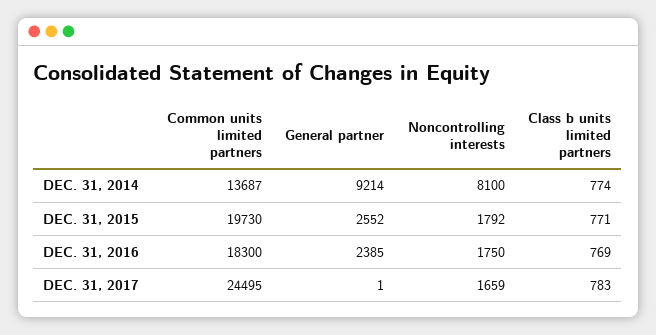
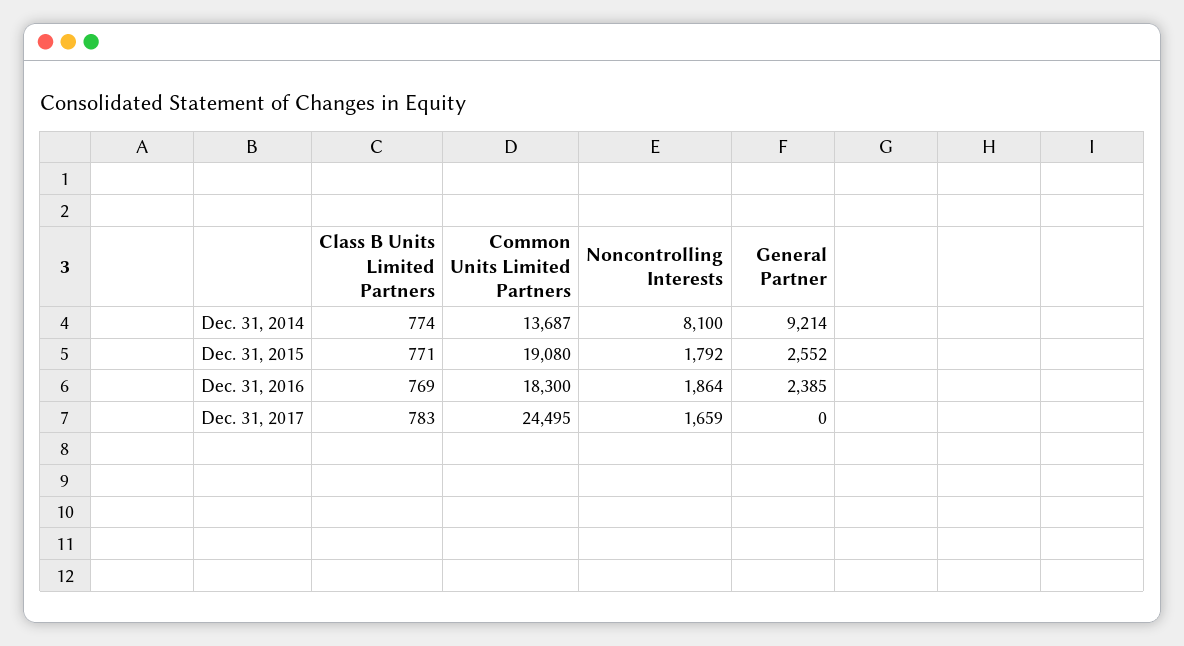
  {
    "Common units limited partners": {
      "DEC. 31, 2014": 13687,
-     "DEC. 31, 2015": 19730,
+     "DEC. 31, 2015": 19080,
      "DEC. 31, 2016": 18300,
      "DEC. 31, 2017": 24495
    },
    "General partner": {
      "DEC. 31, 2014": 9214,
      "DEC. 31, 2015": 2552,
      "DEC. 31, 2016": 2385,
-     "DEC. 31, 2017": 1
+     "DEC. 31, 2017": 0
    },
    "Noncontrolling interests": {
      "DEC. 31, 2014": 8100,
      "DEC. 31, 2015": 1792,
-     "DEC. 31, 2016": 1750,
+     "DEC. 31, 2016": 1864,
      "DEC. 31, 2017": 1659
    },
    "Class b units limited partners": {
      "DEC. 31, 2014": 774,
      "DEC. 31, 2015": 771,
      "DEC. 31, 2016": 769,
      "DEC. 31, 2017": 783
    }
  }

